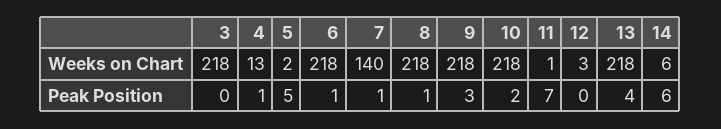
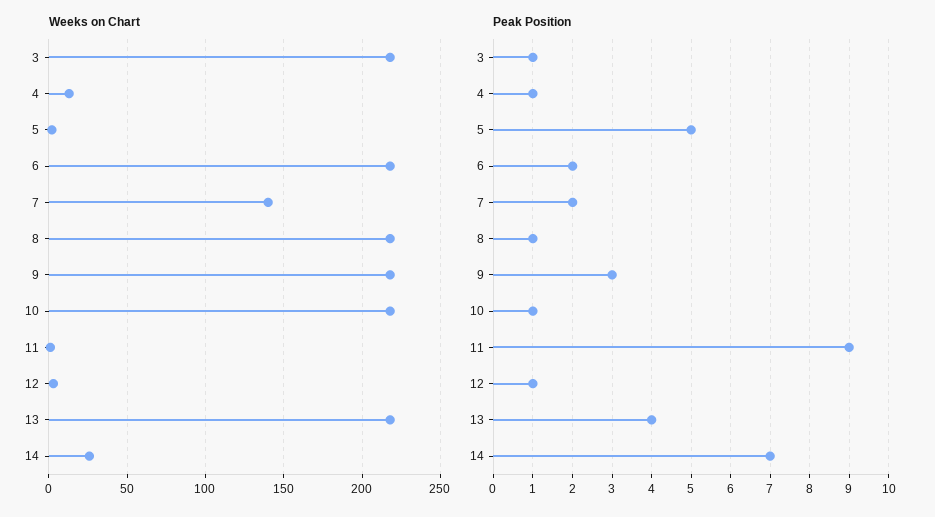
  {
    "Weeks on Chart": {
      "3": 218,
      "4": 13,
      "5": 2,
      "6": 218,
      "7": 140,
      "8": 218,
      "9": 218,
      "10": 218,
      "11": 1,
      "12": 3,
      "13": 218,
-     "14": 6
+     "14": 25
    },
    "Peak Position": {
-     "3": 0,
+     "3": 1,
      "4": 1,
      "5": 5,
-     "6": 1,
+     "6": 2,
-     "7": 1,
+     "7": 2,
      "8": 1,
      "9": 3,
-     "10": 2,
+     "10": 1,
-     "11": 7,
+     "11": 9,
-     "12": 0,
+     "12": 1,
      "13": 4,
-     "14": 6
+     "14": 7
    }
  }

